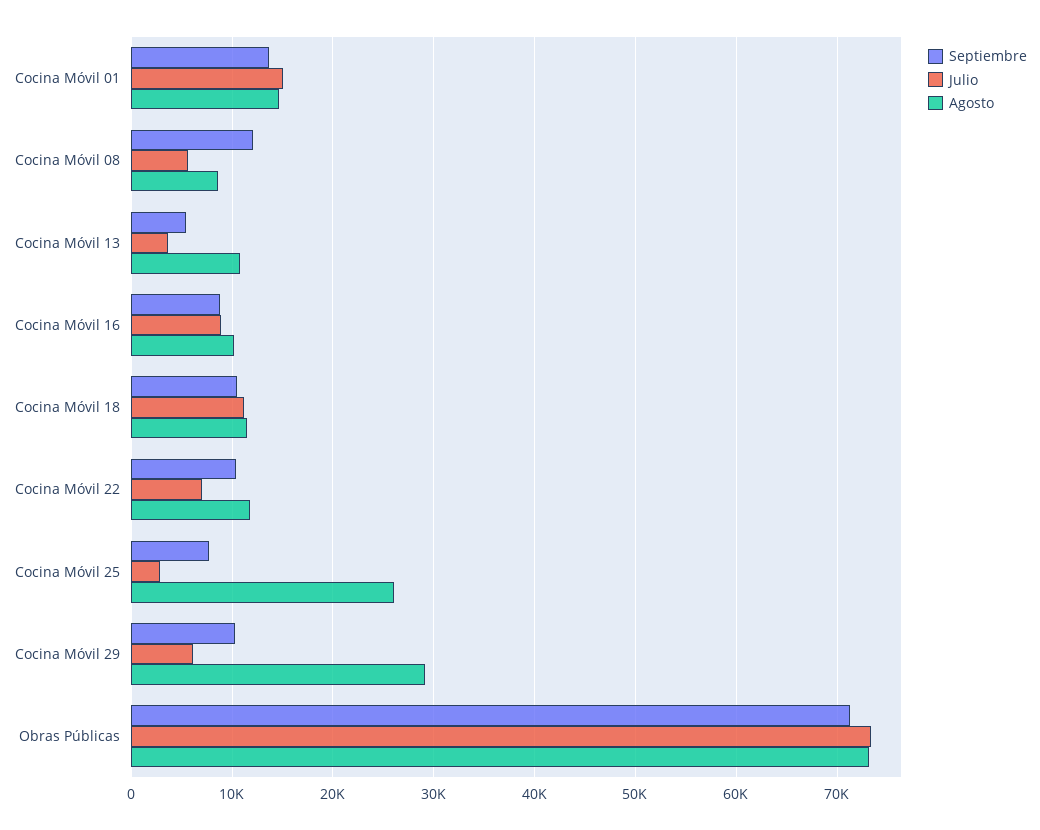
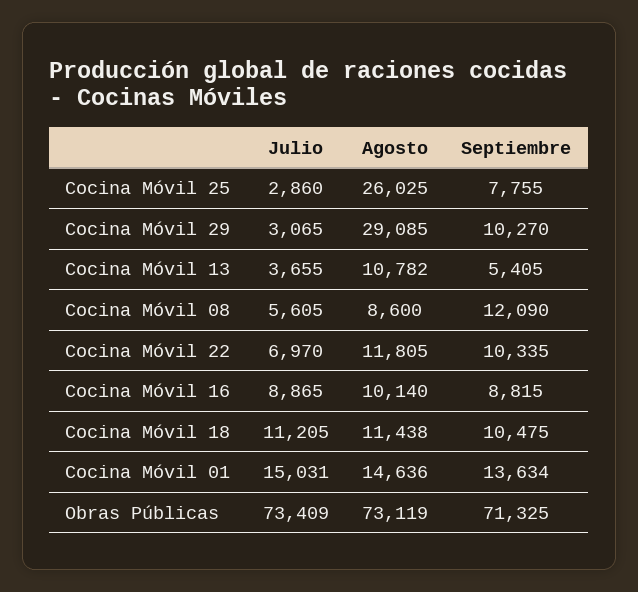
  {
    "Septiembre": {
      "Cocina Móvil 01": 13634,
      "Cocina Móvil 08": 12090,
      "Cocina Móvil 13": 5405,
      "Cocina Móvil 16": 8815,
      "Cocina Móvil 18": 10475,
      "Cocina Móvil 22": 10335,
      "Cocina Móvil 25": 7755,
      "Cocina Móvil 29": 10270,
      "Obras Públicas": 71325
    },
    "Julio": {
      "Cocina Móvil 01": 15031,
      "Cocina Móvil 08": 5605,
      "Cocina Móvil 13": 3655,
      "Cocina Móvil 16": 8865,
      "Cocina Móvil 18": 11205,
      "Cocina Móvil 22": 6970,
      "Cocina Móvil 25": 2860,
-     "Cocina Móvil 29": 6000,
+     "Cocina Móvil 29": 3065,
      "Obras Públicas": 73409
    },
    "Agosto": {
      "Cocina Móvil 01": 14636,
      "Cocina Móvil 08": 8600,
      "Cocina Móvil 13": 10782,
      "Cocina Móvil 16": 10140,
      "Cocina Móvil 18": 11438,
      "Cocina Móvil 22": 11805,
      "Cocina Móvil 25": 26025,
      "Cocina Móvil 29": 29085,
      "Obras Públicas": 73119
    }
  }

